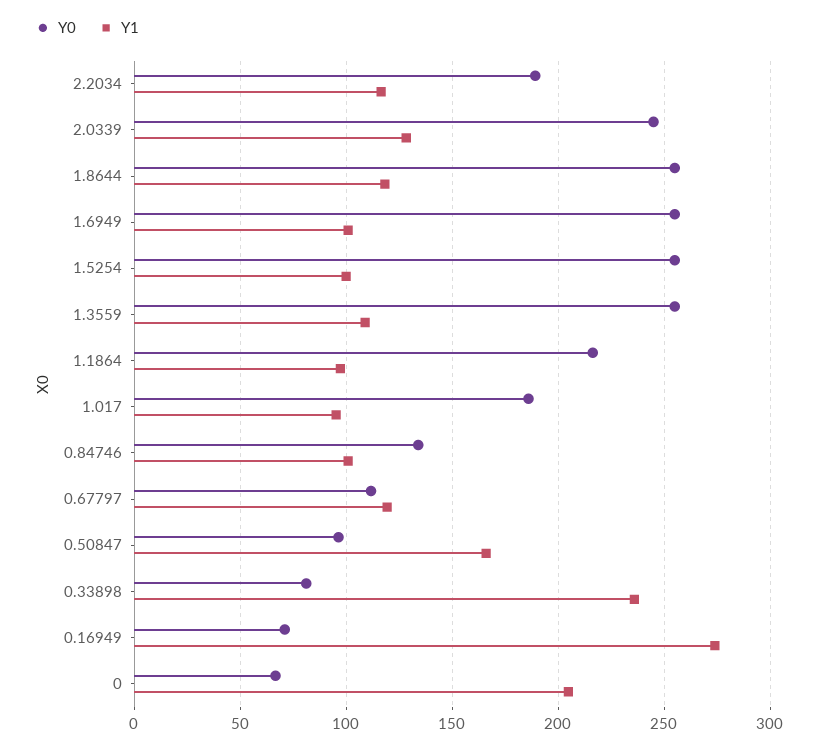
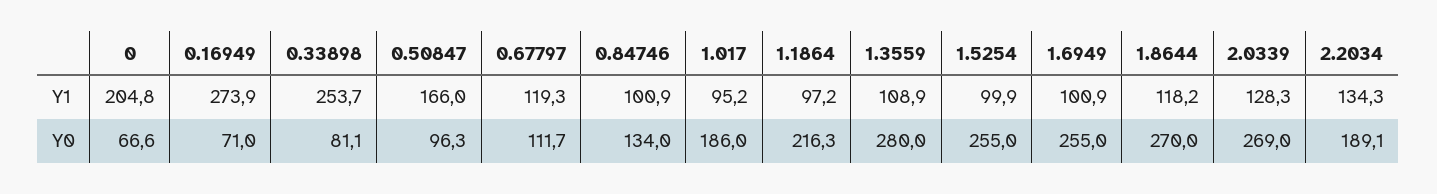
  {
    "Y0": {
      "2.2034": 189.1,
-     "2.0339": 245,
+     "2.0339": 269,
-     "1.8644": 255,
+     "1.8644": 270,
      "1.6949": 255,
      "1.5254": 255,
-     "1.3559": 255,
+     "1.3559": 280,
      "1.1864": 216.3,
      "1.017": 186,
      "0.84746": 134,
      "0.67797": 111.7,
      "0.50847": 96.3,
      "0.33898": 81.1,
      "0.16949": 71,
      "0": 66.6
    },
    "Y1": {
-     "2.2034": 115,
+     "2.2034": 134.3,
      "2.0339": 128.3,
      "1.8644": 118.2,
      "1.6949": 100.9,
      "1.5254": 99.9,
      "1.3559": 108.9,
      "1.1864": 97.2,
      "1.017": 95.2,
      "0.84746": 100.9,
      "0.67797": 119.3,
      "0.50847": 166,
-     "0.33898": 235,
+     "0.33898": 253.7,
      "0.16949": 273.9,
      "0": 204.8
    }
  }

